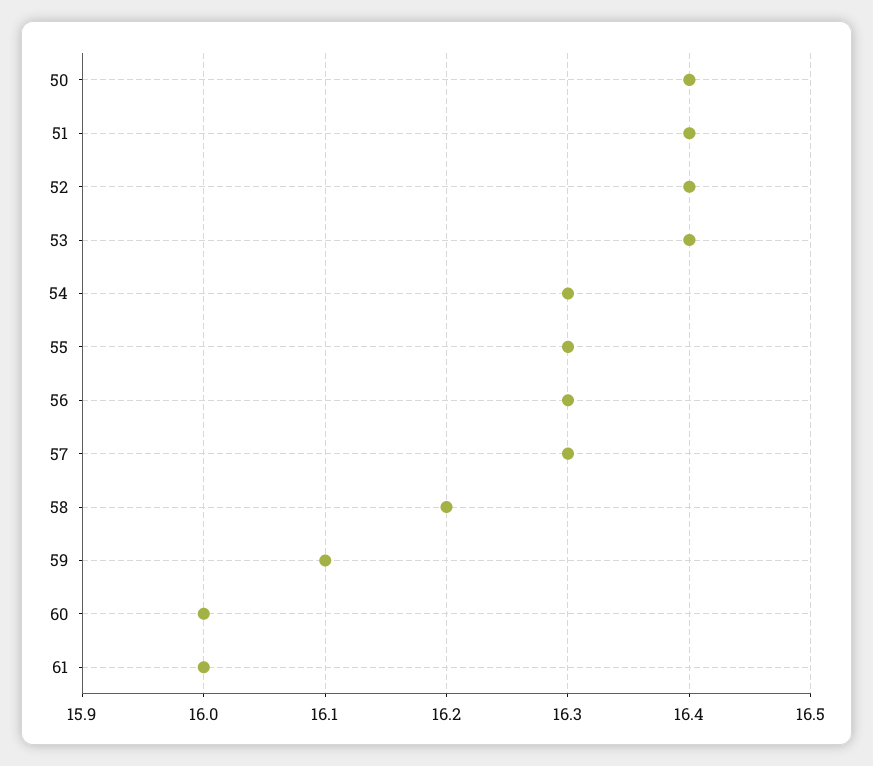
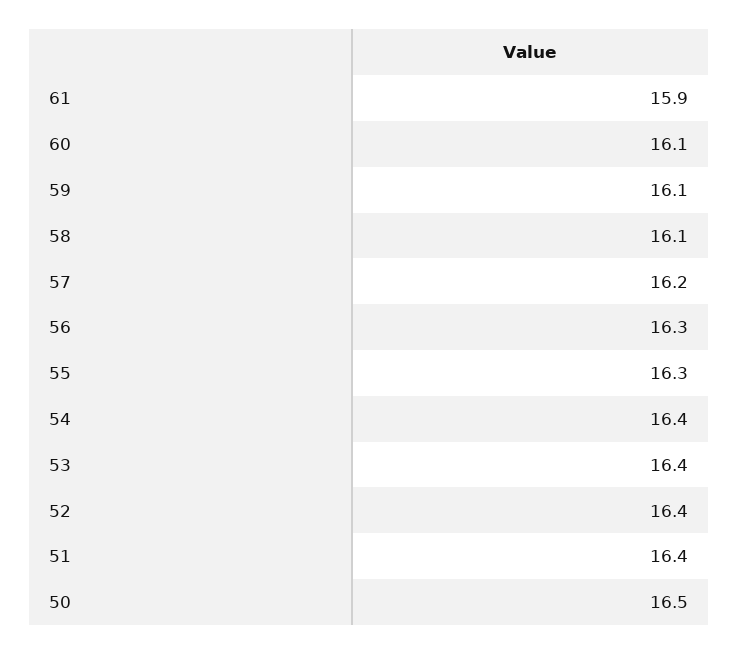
  {
-   "50": 16.4,
+   "50": 16.5,
    "51": 16.4,
    "52": 16.4,
    "53": 16.4,
-   "54": 16.3,
+   "54": 16.4,
    "55": 16.3,
    "56": 16.3,
-   "57": 16.3,
+   "57": 16.2,
-   "58": 16.2,
+   "58": 16.1,
    "59": 16.1,
-   "60": 16,
+   "60": 16.1,
-   "61": 16
+   "61": 15.9
  }

